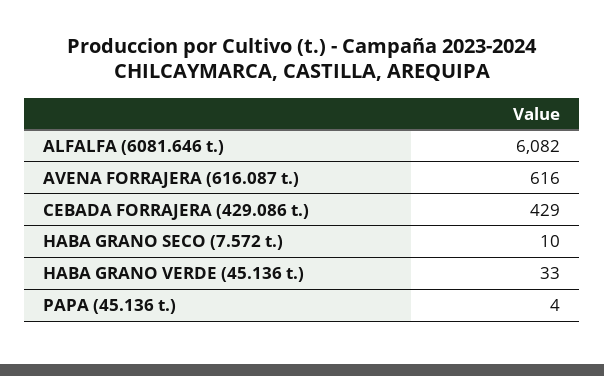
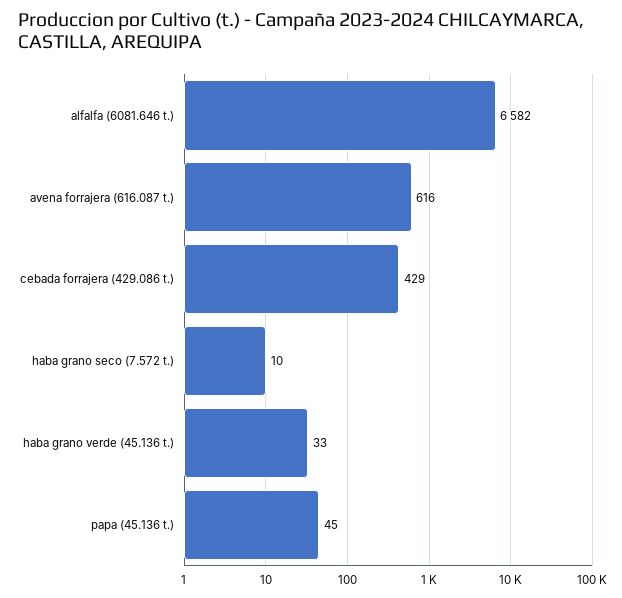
  {
-   "ALFALFA (6081.646 t.)": 6082,
+   "ALFALFA (6081.646 t.)": 6582,
    "AVENA FORRAJERA (616.087 t.)": 616,
    "CEBADA FORRAJERA (429.086 t.)": 429,
    "HABA GRANO SECO (7.572 t.)": 10,
    "HABA GRANO VERDE (45.136 t.)": 33,
-   "PAPA (45.136 t.)": 4
+   "PAPA (45.136 t.)": 45
  }

